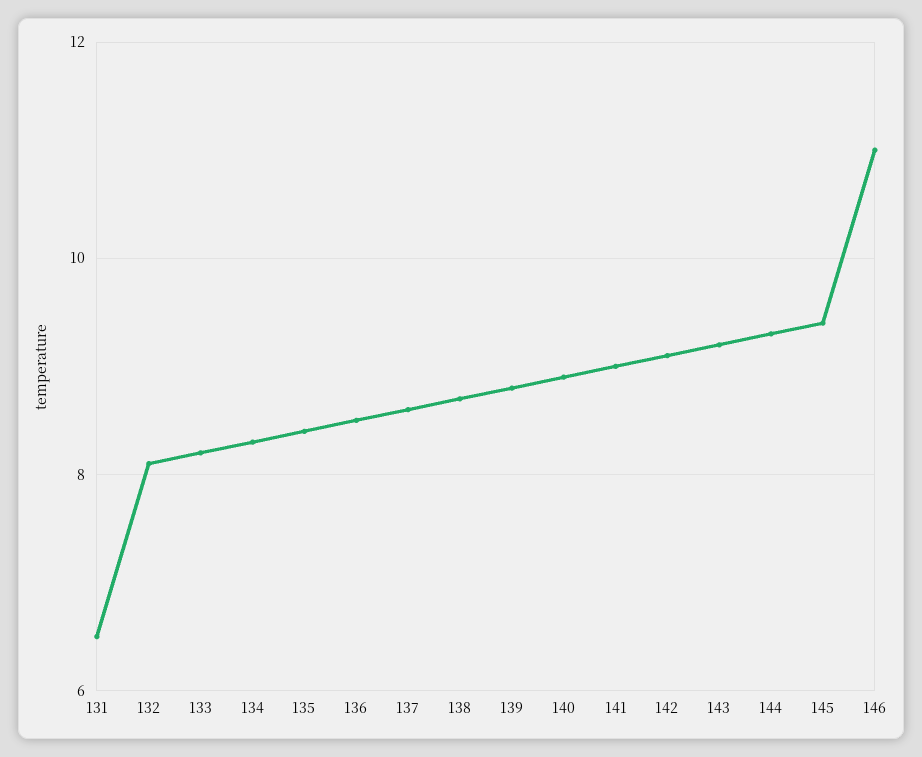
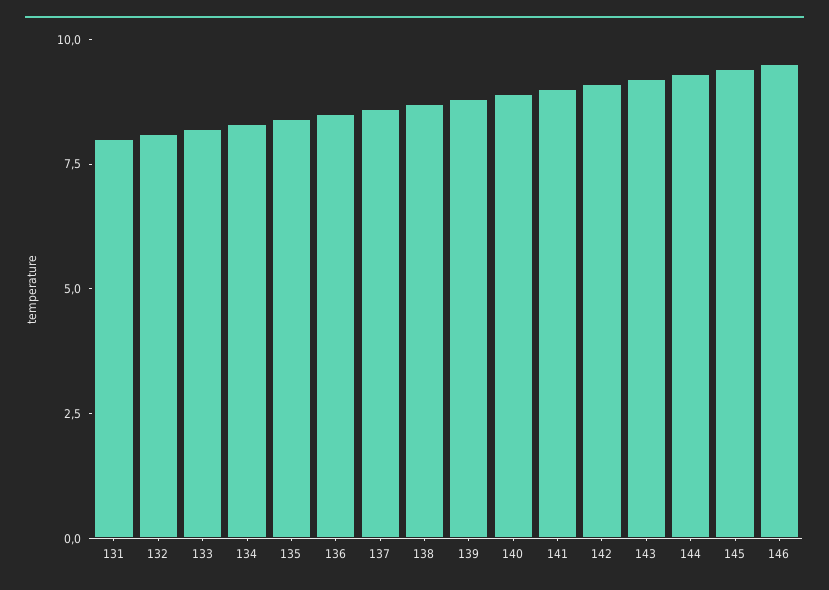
  {
-   "131": 6.5,
+   "131": 8,
    "132": 8,
    "133": 8,
    "134": 8.5,
    "135": 8.5,
    "136": 8.5,
    "137": 8.5,
    "138": 8.5,
    "139": 9,
    "140": 9,
    "141": 9,
    "142": 9,
    "143": 9,
    "144": 9.5,
    "145": 9.5,
-   "146": 11
+   "146": 9.5
  }

